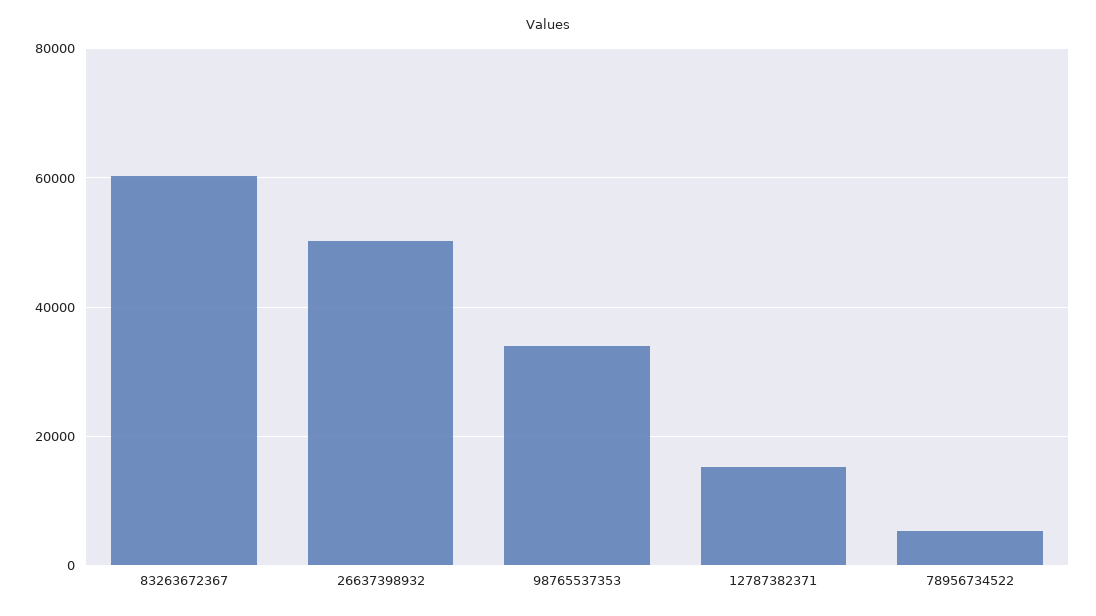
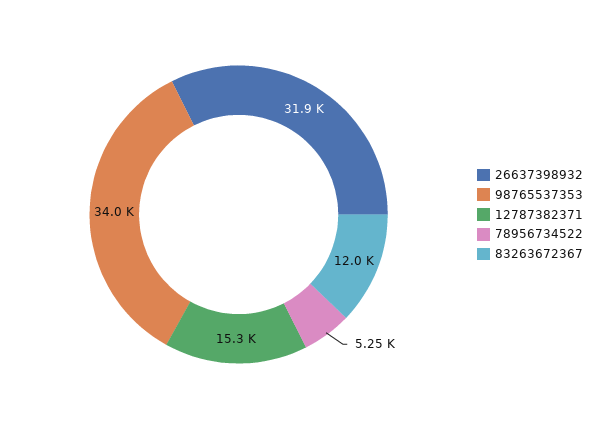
  {
-   "83263672367": 60000,
+   "83263672367": 12000,
-   "26637398932": 50000,
+   "26637398932": 31900,
    "98765537353": 34000,
    "12787382371": 15300,
    "78956734522": 5250
  }

